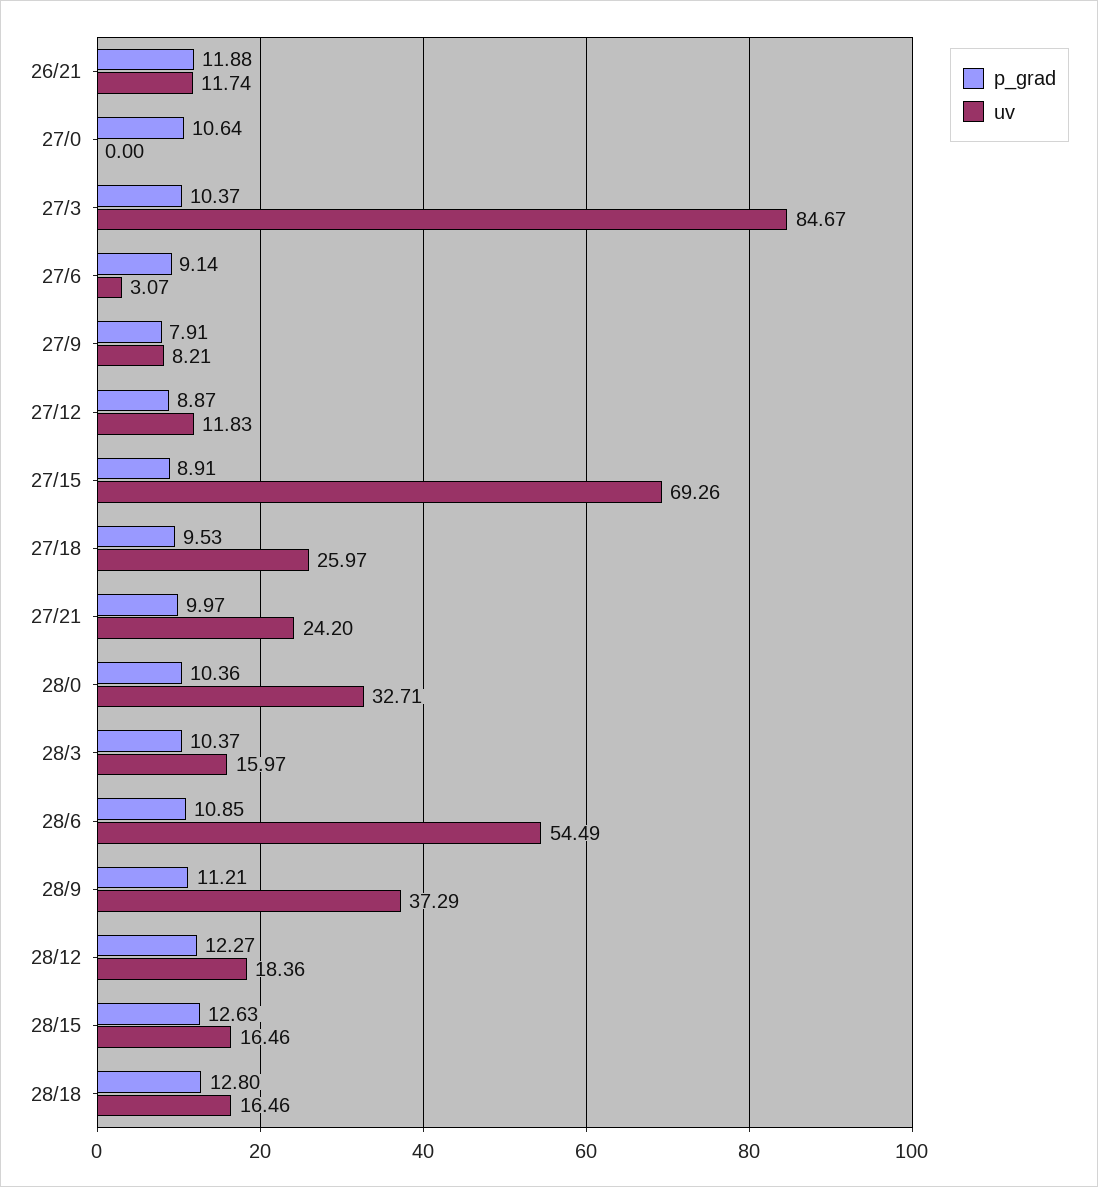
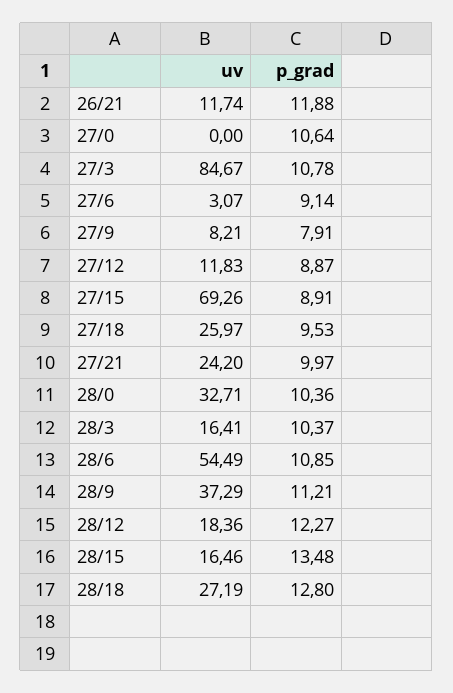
  {
    "p_grad": {
      "26/21": 11.88,
      "27/0": 10.64,
-     "27/3": 10.37,
+     "27/3": 10.78,
      "27/6": 9.14,
      "27/9": 7.91,
      "27/12": 8.87,
      "27/15": 8.91,
      "27/18": 9.53,
      "27/21": 9.97,
      "28/0": 10.36,
      "28/3": 10.37,
      "28/6": 10.85,
      "28/9": 11.21,
      "28/12": 12.27,
-     "28/15": 12.63,
+     "28/15": 13.48,
      "28/18": 12.8
    },
    "uv": {
      "26/21": 11.74,
      "27/0": 0,
      "27/3": 84.67,
      "27/6": 3.07,
      "27/9": 8.21,
      "27/12": 11.83,
      "27/15": 69.26,
      "27/18": 25.97,
      "27/21": 24.2,
      "28/0": 32.71,
-     "28/3": 15.97,
+     "28/3": 16.41,
      "28/6": 54.49,
      "28/9": 37.29,
      "28/12": 18.36,
      "28/15": 16.46,
-     "28/18": 16.46
+     "28/18": 27.19
    }
  }

